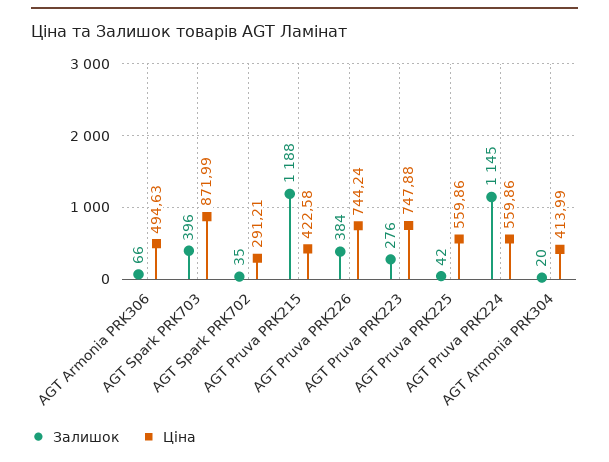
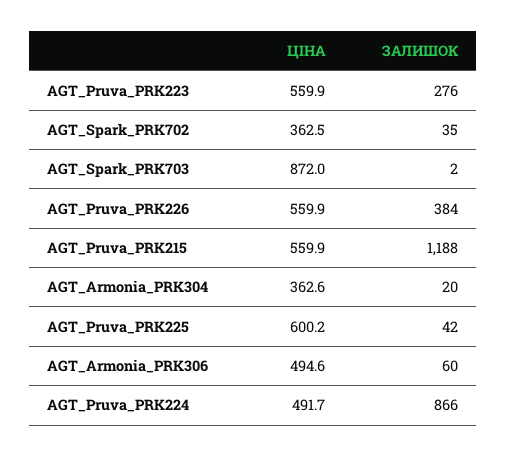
  {
    "Залишок": {
-     "AGT Armonia PRK306": 66,
+     "AGT Armonia PRK306": 60,
-     "AGT Spark PRK703": 396,
+     "AGT Spark PRK703": 2,
      "AGT Spark PRK702": 35,
      "AGT Pruva PRK215": 1188,
      "AGT Pruva PRK226": 384,
      "AGT Pruva PRK223": 276,
      "AGT Pruva PRK225": 42,
-     "AGT Pruva PRK224": 1145,
+     "AGT Pruva PRK224": 866,
      "AGT Armonia PRK304": 20
    },
    "Ціна": {
      "AGT Armonia PRK306": 494.63,
      "AGT Spark PRK703": 871.99,
-     "AGT Spark PRK702": 291.21,
+     "AGT Spark PRK702": 362.5,
-     "AGT Pruva PRK215": 422.58,
+     "AGT Pruva PRK215": 559.9,
-     "AGT Pruva PRK226": 744.24,
+     "AGT Pruva PRK226": 559.9,
-     "AGT Pruva PRK223": 747.88,
+     "AGT Pruva PRK223": 559.9,
-     "AGT Pruva PRK225": 559.86,
+     "AGT Pruva PRK225": 600.2,
-     "AGT Pruva PRK224": 559.86,
+     "AGT Pruva PRK224": 491.7,
-     "AGT Armonia PRK304": 413.99
+     "AGT Armonia PRK304": 362.6
    }
  }

